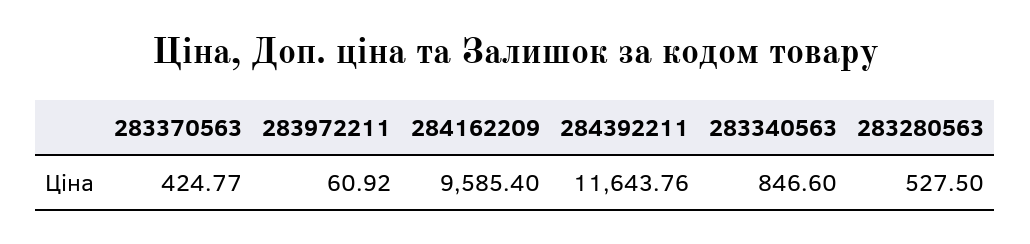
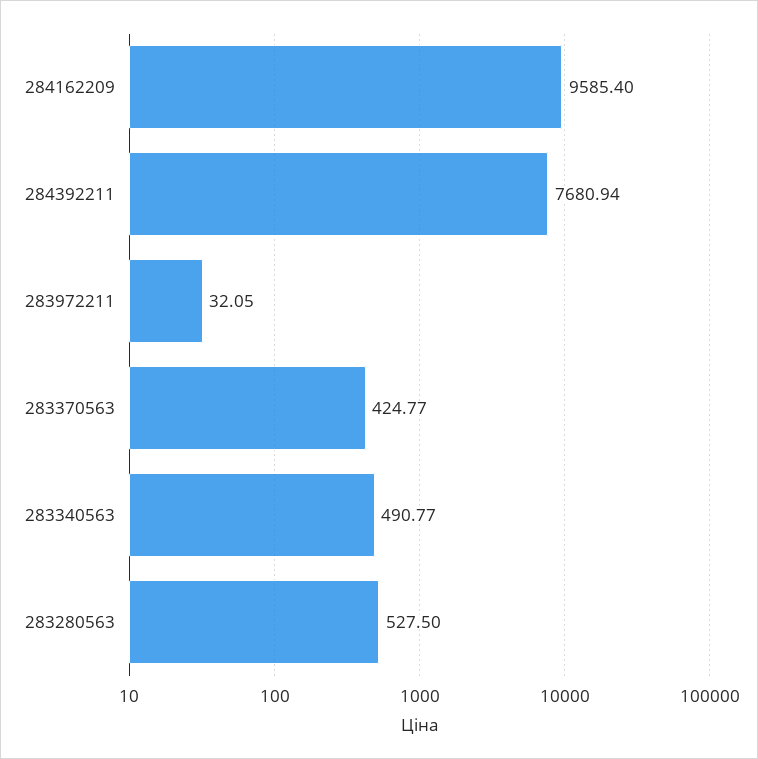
  {
    "283370563": 424.77,
-   "283972211": 60.92,
+   "283972211": 32.05,
    "284162209": 9585.4,
-   "284392211": 11643.76,
+   "284392211": 7680.94,
-   "283340563": 846.6,
+   "283340563": 490.77,
    "283280563": 527.5
  }

